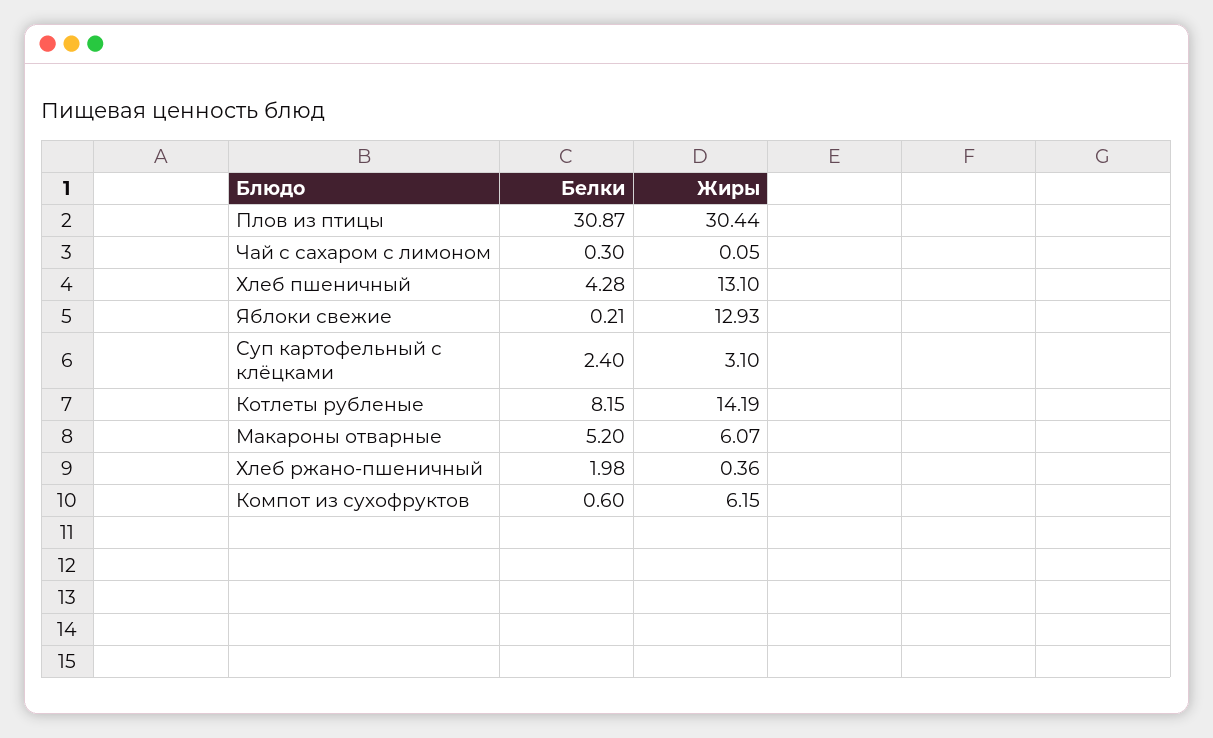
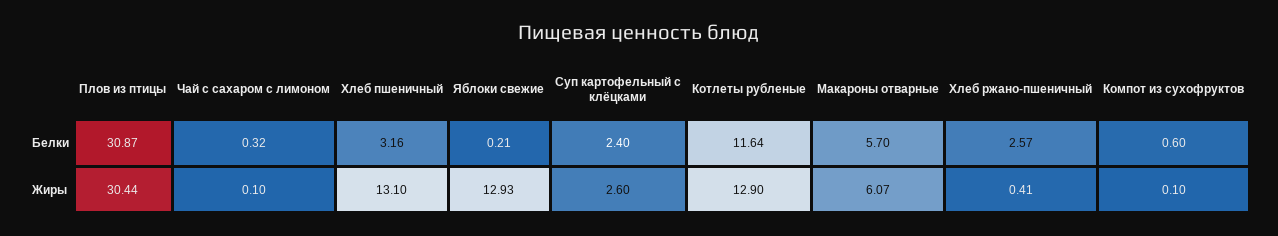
  {
    "Белки": {
      "Плов из птицы": 30.87,
-     "Чай с сахаром с лимоном": 0.3,
+     "Чай с сахаром с лимоном": 0.32,
-     "Хлеб пшеничный": 4.28,
+     "Хлеб пшеничный": 3.16,
      "Яблоки свежие": 0.21,
      "Суп картофельный с клёцками": 2.4,
-     "Котлеты рубленые": 8.15,
+     "Котлеты рубленые": 11.64,
-     "Макароны отварные": 5.2,
+     "Макароны отварные": 5.7,
-     "Хлеб ржано-пшеничный": 1.98,
+     "Хлеб ржано-пшеничный": 2.57,
      "Компот из сухофруктов": 0.6
    },
    "Жиры": {
      "Плов из птицы": 30.44,
-     "Чай с сахаром с лимоном": 0.05,
+     "Чай с сахаром с лимоном": 0.1,
      "Хлеб пшеничный": 13.1,
      "Яблоки свежие": 12.93,
-     "Суп картофельный с клёцками": 3.1,
+     "Суп картофельный с клёцками": 2.6,
-     "Котлеты рубленые": 14.19,
+     "Котлеты рубленые": 12.9,
      "Макароны отварные": 6.07,
-     "Хлеб ржано-пшеничный": 0.36,
+     "Хлеб ржано-пшеничный": 0.41,
-     "Компот из сухофруктов": 6.15
+     "Компот из сухофруктов": 0.1
    }
  }

